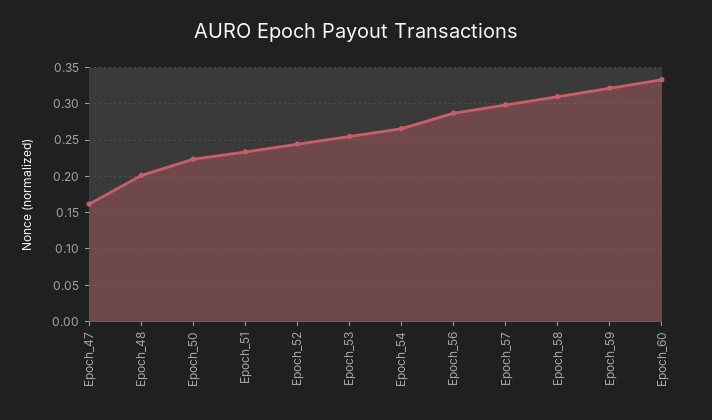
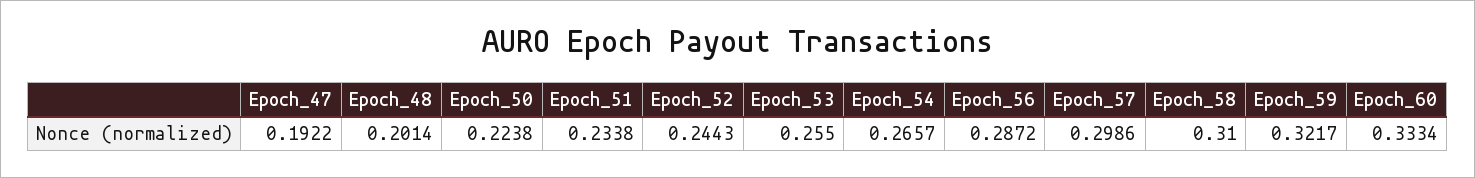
  {
-   "Epoch_47": 0.16,
+   "Epoch_47": 0.1922,
    "Epoch_48": 0.2014,
    "Epoch_50": 0.2238,
    "Epoch_51": 0.2338,
    "Epoch_52": 0.2443,
    "Epoch_53": 0.255,
    "Epoch_54": 0.2657,
    "Epoch_56": 0.2872,
    "Epoch_57": 0.2986,
    "Epoch_58": 0.31,
    "Epoch_59": 0.3217,
    "Epoch_60": 0.3334
  }

